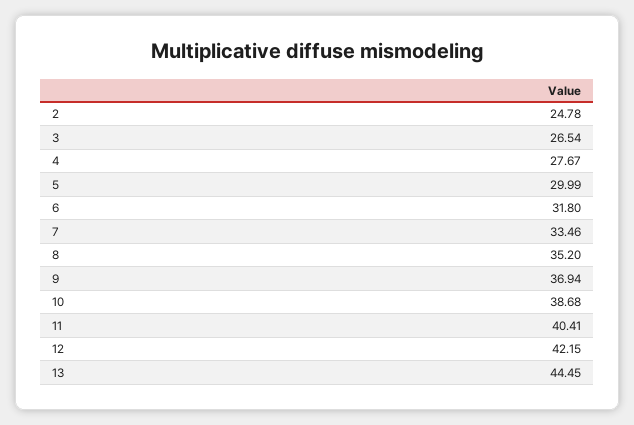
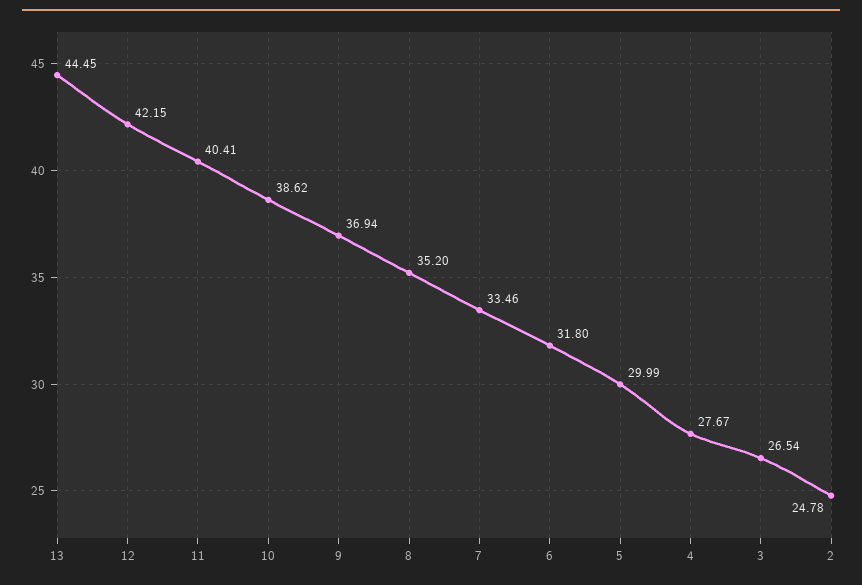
  {
    "2": 24.78,
    "3": 26.54,
    "4": 27.67,
    "5": 29.99,
    "6": 31.8,
    "7": 33.46,
    "8": 35.2,
    "9": 36.94,
-   "10": 38.68,
+   "10": 38.62,
    "11": 40.41,
    "12": 42.15,
    "13": 44.45
  }

